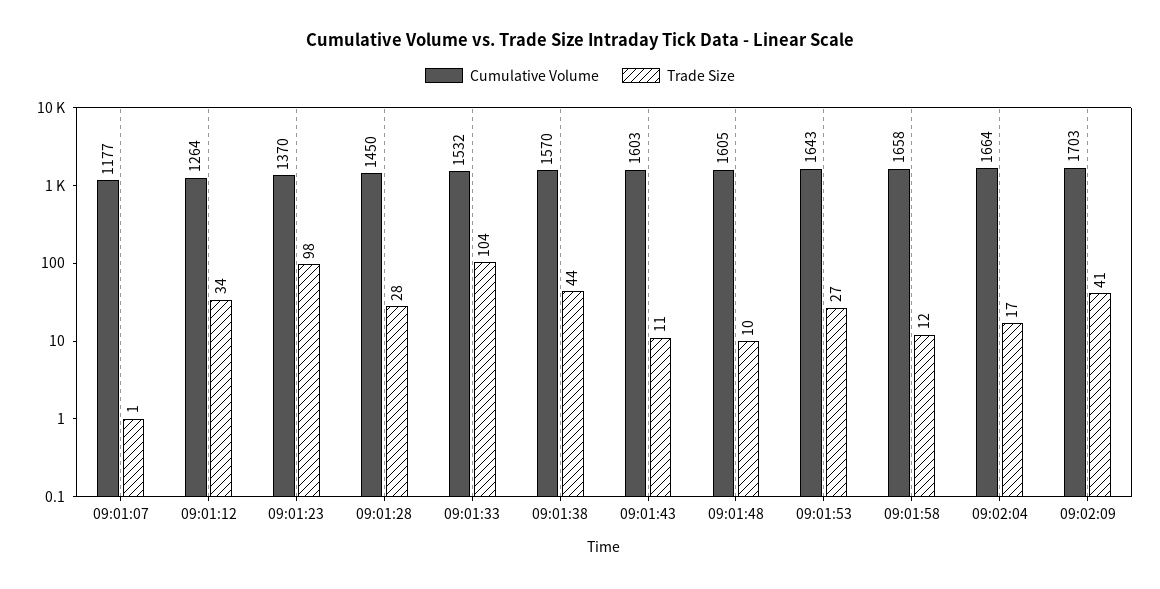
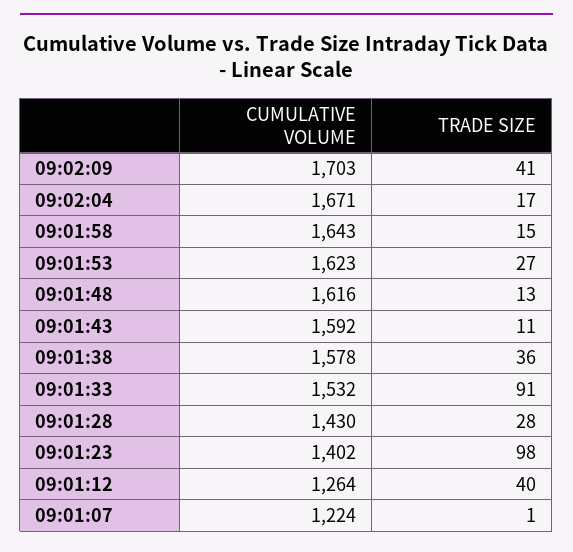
  {
    "Cumulative Volume": {
-     "09:01:07": 1177,
+     "09:01:07": 1224,
      "09:01:12": 1264,
-     "09:01:23": 1370,
+     "09:01:23": 1402,
-     "09:01:28": 1450,
+     "09:01:28": 1430,
      "09:01:33": 1532,
-     "09:01:38": 1570,
+     "09:01:38": 1578,
-     "09:01:43": 1603,
+     "09:01:43": 1592,
-     "09:01:48": 1605,
+     "09:01:48": 1616,
-     "09:01:53": 1643,
+     "09:01:53": 1623,
-     "09:01:58": 1658,
+     "09:01:58": 1643,
-     "09:02:04": 1664,
+     "09:02:04": 1671,
      "09:02:09": 1703
    },
    "Trade Size": {
      "09:01:07": 1,
-     "09:01:12": 34,
+     "09:01:12": 40,
      "09:01:23": 98,
      "09:01:28": 28,
-     "09:01:33": 104,
+     "09:01:33": 91,
-     "09:01:38": 44,
+     "09:01:38": 36,
      "09:01:43": 11,
-     "09:01:48": 10,
+     "09:01:48": 13,
      "09:01:53": 27,
-     "09:01:58": 12,
+     "09:01:58": 15,
      "09:02:04": 17,
      "09:02:09": 41
    }
  }

